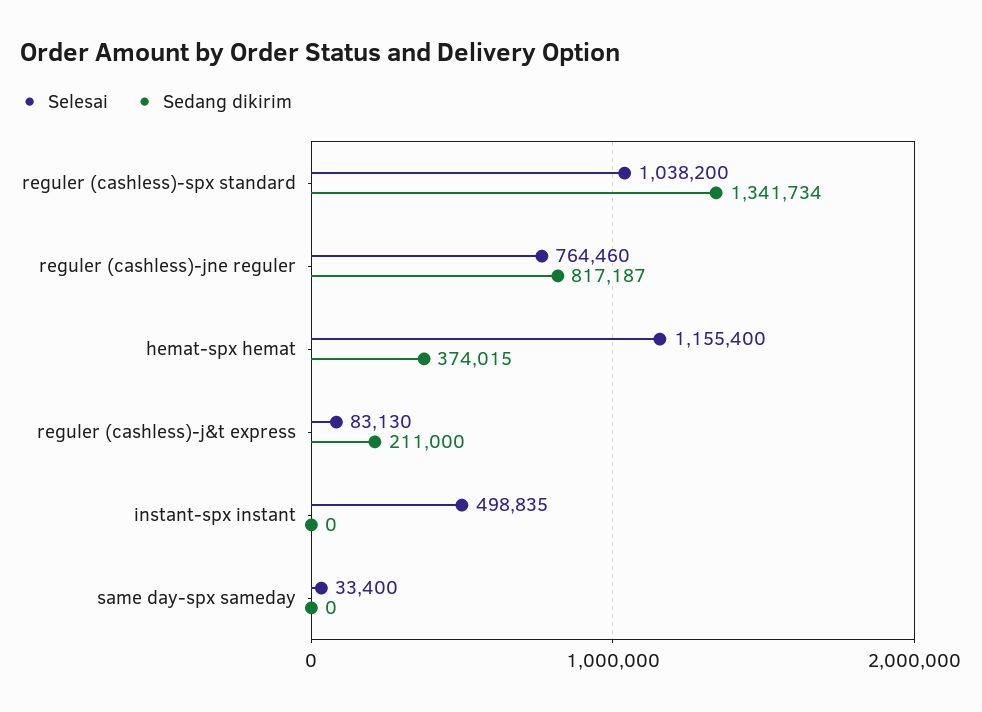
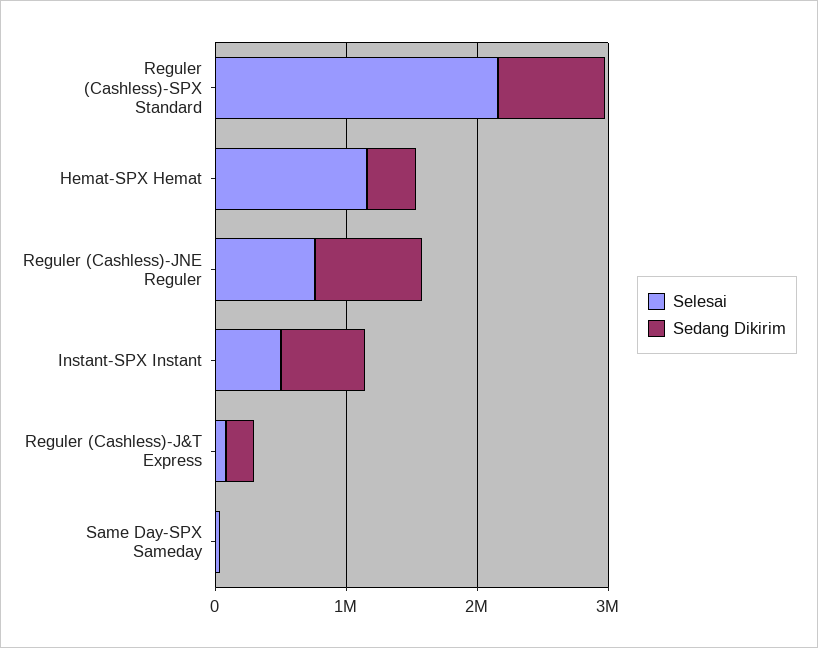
  {
    "Selesai": {
-     "reguler (cashless)-spx standard": 1038200,
+     "reguler (cashless)-spx standard": 2200000,
      "reguler (cashless)-jne reguler": 764460,
      "hemat-spx hemat": 1155400,
      "reguler (cashless)-j&t express": 83130,
      "instant-spx instant": 498835,
      "same day-spx sameday": 33400
    },
    "Sedang dikirim": {
-     "reguler (cashless)-spx standard": 1341734,
+     "reguler (cashless)-spx standard": 800000,
      "reguler (cashless)-jne reguler": 817187,
      "hemat-spx hemat": 374015,
      "reguler (cashless)-j&t express": 211000,
-     "instant-spx instant": 0,
+     "instant-spx instant": 600000,
      "same day-spx sameday": 0
    }
  }

